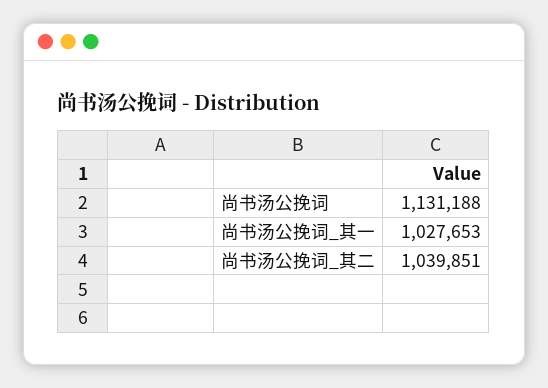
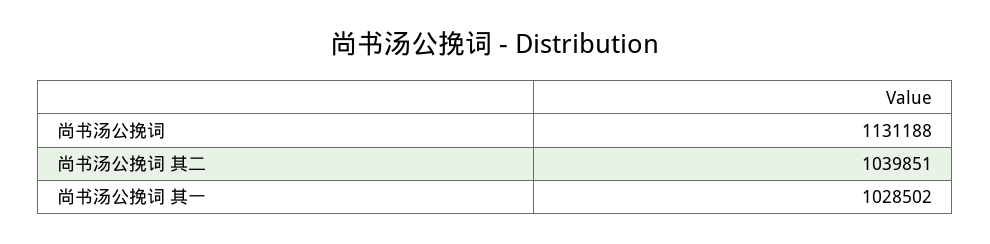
  {
    "尚书汤公挽词": 1131188,
-   "尚书汤公挽词_其一": 1027653,
+   "尚书汤公挽词_其一": 1028502,
    "尚书汤公挽词_其二": 1039851
  }

